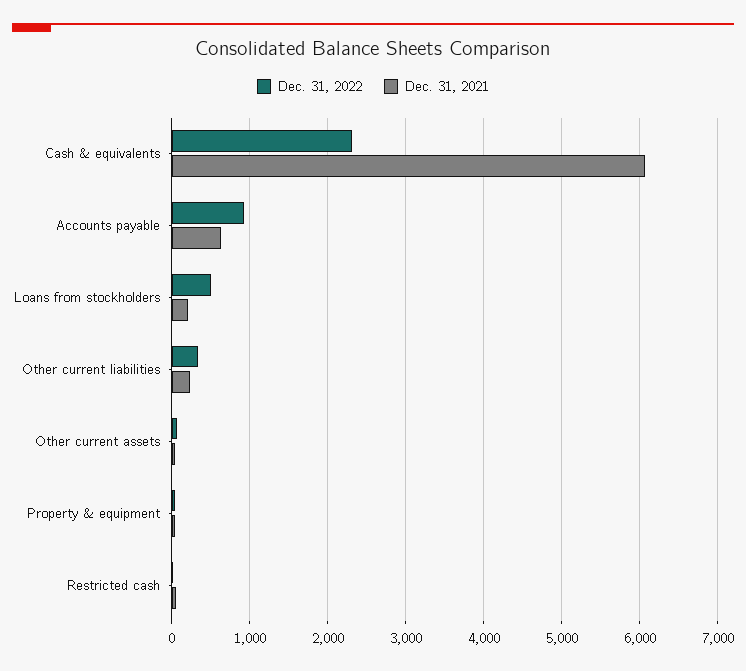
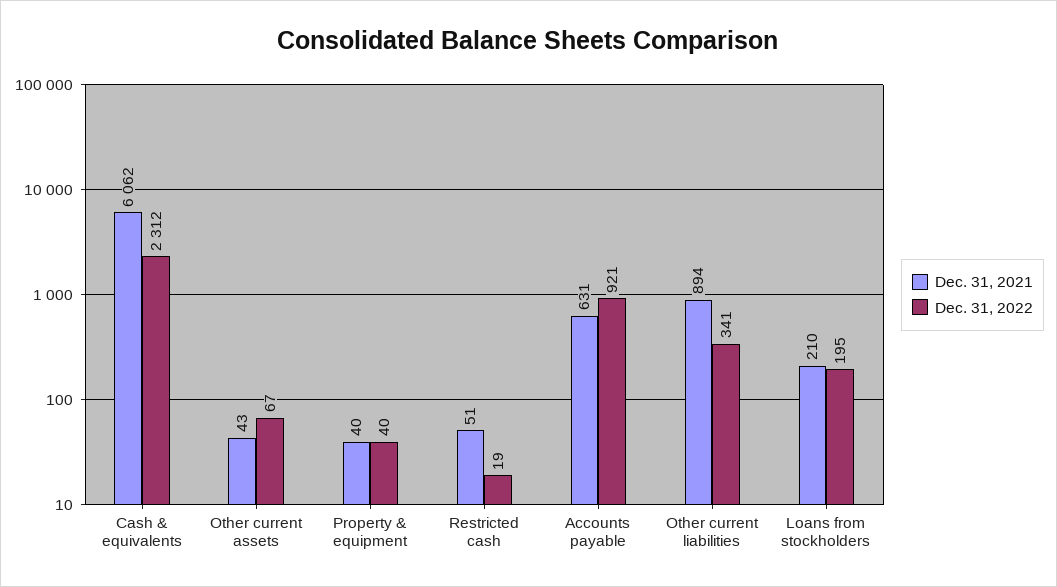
  {
    "Dec. 31, 2022": {
      "Cash & equivalents": 2312,
      "Accounts payable": 921,
-     "Loans from stockholders": 500,
+     "Loans from stockholders": 195,
      "Other current liabilities": 341,
      "Other current assets": 67,
      "Property & equipment": 40,
      "Restricted cash": 19
    },
    "Dec. 31, 2021": {
      "Cash & equivalents": 6062,
      "Accounts payable": 631,
      "Loans from stockholders": 210,
-     "Other current liabilities": 200,
+     "Other current liabilities": 894,
      "Other current assets": 43,
      "Property & equipment": 40,
      "Restricted cash": 51
    }
  }

